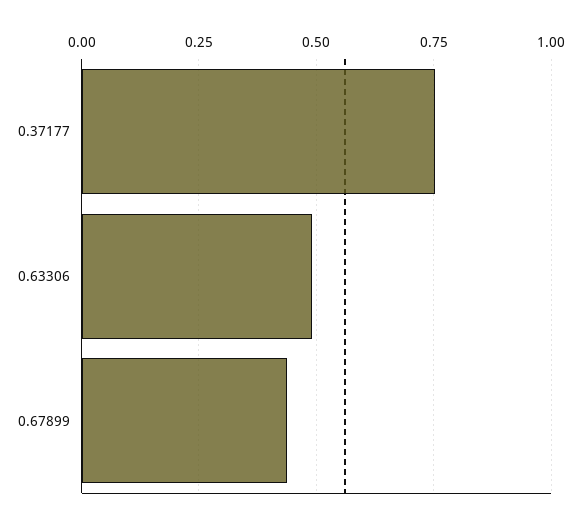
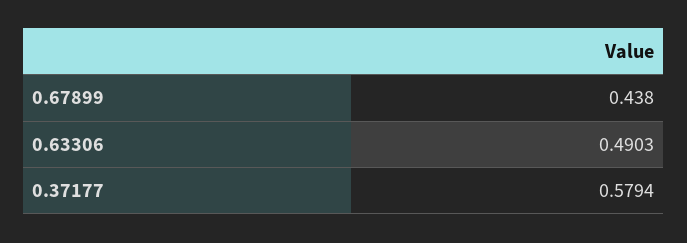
  {
-   "0.37177": 0.75,
+   "0.37177": 0.5794,
    "0.63306": 0.4903,
    "0.67899": 0.438
  }

